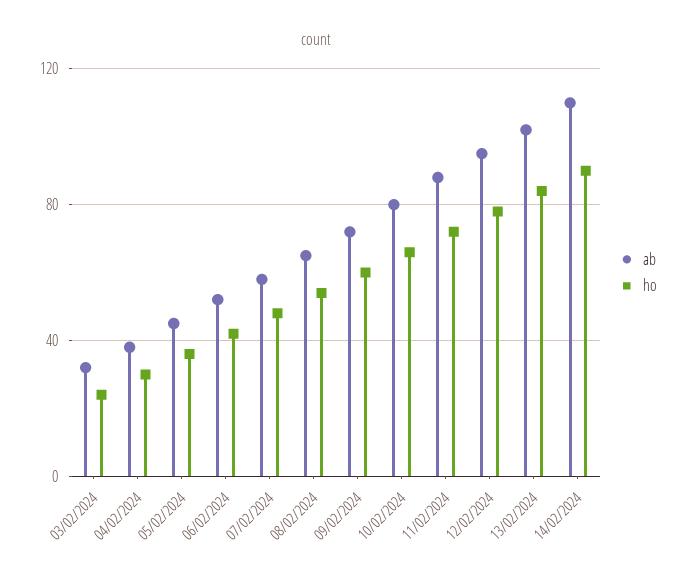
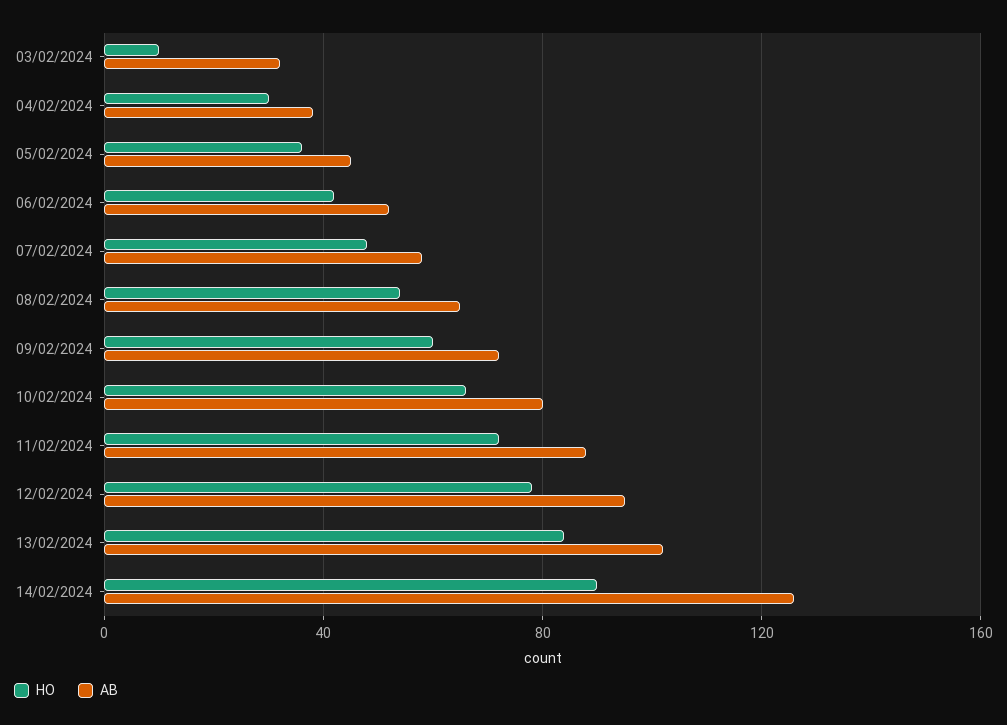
  {
    "ab": {
      "03/02/2024": 30,
      "04/02/2024": 40,
      "05/02/2024": 45,
      "06/02/2024": 50,
      "07/02/2024": 60,
      "08/02/2024": 65,
      "09/02/2024": 70,
      "10/02/2024": 80,
      "11/02/2024": 90,
      "12/02/2024": 95,
      "13/02/2024": 100,
-     "14/02/2024": 110
+     "14/02/2024": 125
    },
    "ho": {
-     "03/02/2024": 25,
+     "03/02/2024": 10,
      "04/02/2024": 30,
      "05/02/2024": 35,
      "06/02/2024": 40,
      "07/02/2024": 50,
      "08/02/2024": 55,
      "09/02/2024": 60,
      "10/02/2024": 65,
      "11/02/2024": 70,
      "12/02/2024": 80,
      "13/02/2024": 85,
      "14/02/2024": 90
    }
  }

